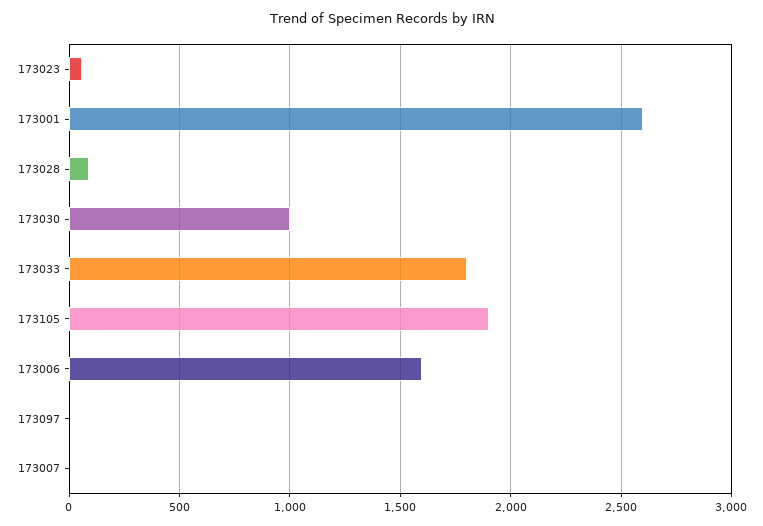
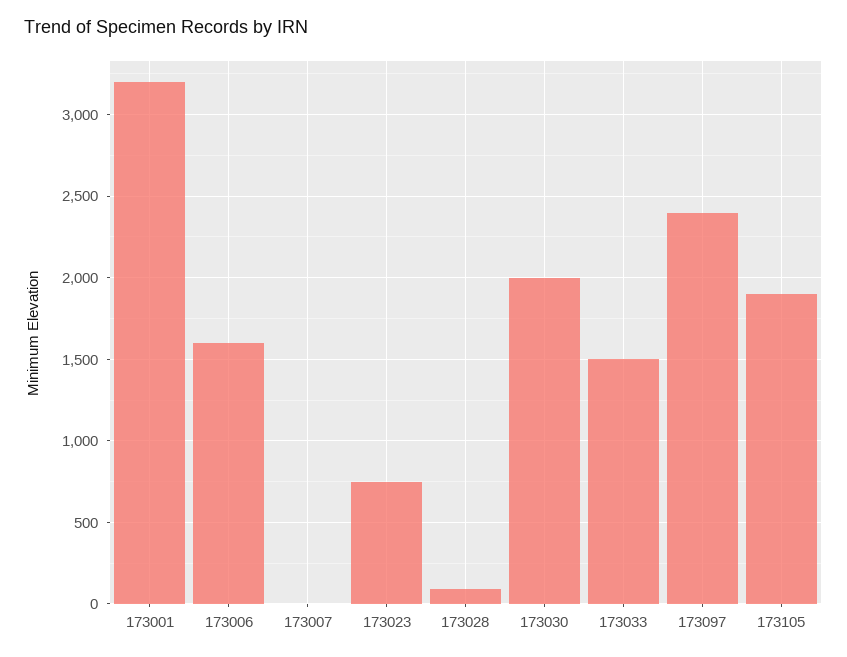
  {
-   "173023": 50,
+   "173023": 750,
-   "173001": 2600,
+   "173001": 3200,
    "173028": 100,
-   "173030": 1000,
+   "173030": 2000,
-   "173033": 1800,
+   "173033": 1500,
    "173105": 1900,
    "173006": 1600,
-   "173097": 0,
+   "173097": 2400,
    "173007": 0
  }

